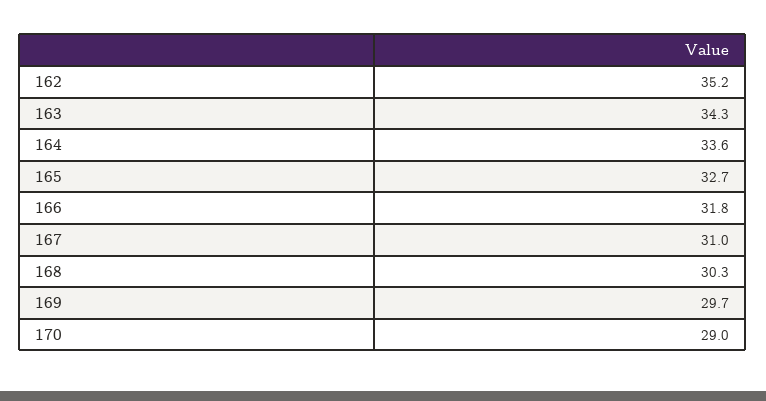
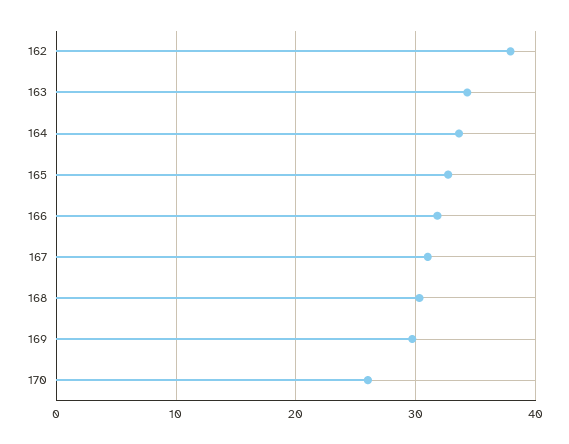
  {
-   "162": 35.2,
+   "162": 38,
    "163": 34.3,
    "164": 33.6,
    "165": 32.7,
    "166": 31.8,
    "167": 31,
    "168": 30.3,
    "169": 29.7,
-   "170": 29
+   "170": 26
  }

